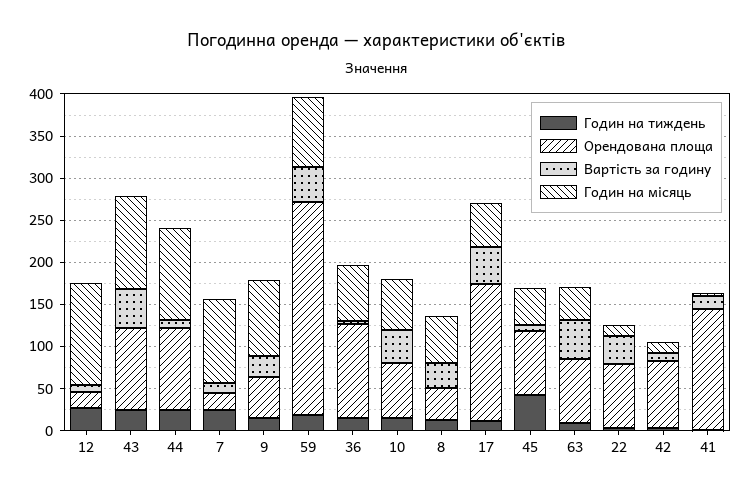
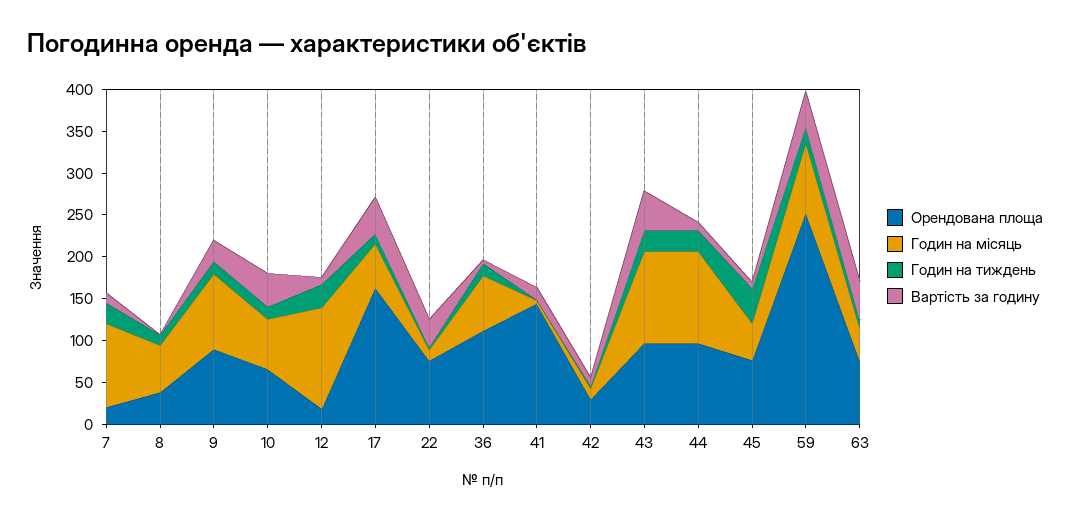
  {
    "Годин на тиждень": {
      "12": 30,
      "43": 30,
      "44": 30,
      "7": 30,
      "9": 20,
      "59": 20,
      "36": 20,
      "10": 20,
      "8": 10,
      "17": 10,
      "45": 40,
      "63": 10,
      "22": 0,
      "42": 0,
      "41": 0
    },
    "Орендована площа": {
      "12": 20,
      "43": 100,
      "44": 100,
      "7": 20,
-     "9": 50,
+     "9": 90,
      "59": 250,
      "36": 110,
      "10": 70,
      "8": 40,
      "17": 160,
      "45": 80,
      "63": 80,
      "22": 80,
-     "42": 80,
+     "42": 30,
      "41": 140
    },
    "Вартість за годину": {
      "12": 10,
      "43": 50,
      "44": 10,
      "7": 10,
      "9": 30,
      "59": 40,
      "36": 0,
      "10": 40,
-     "8": 30,
+     "8": 0,
      "17": 40,
      "45": 10,
      "63": 50,
      "22": 30,
      "42": 10,
      "41": 10
    },
    "Годин на місяць": {
      "12": 120,
      "43": 110,
      "44": 110,
      "7": 100,
      "9": 90,
      "59": 80,
      "36": 70,
      "10": 60,
      "8": 60,
      "17": 50,
      "45": 40,
      "63": 40,
      "22": 10,
      "42": 10,
      "41": 0
    }
  }

